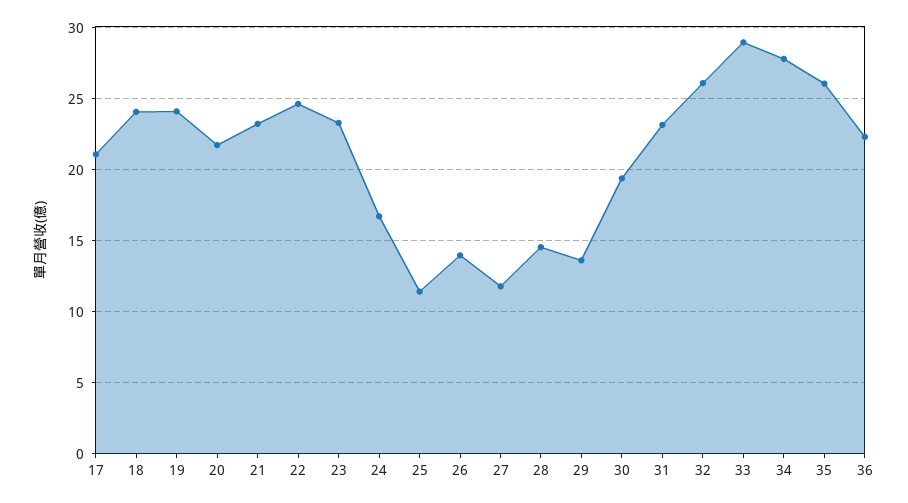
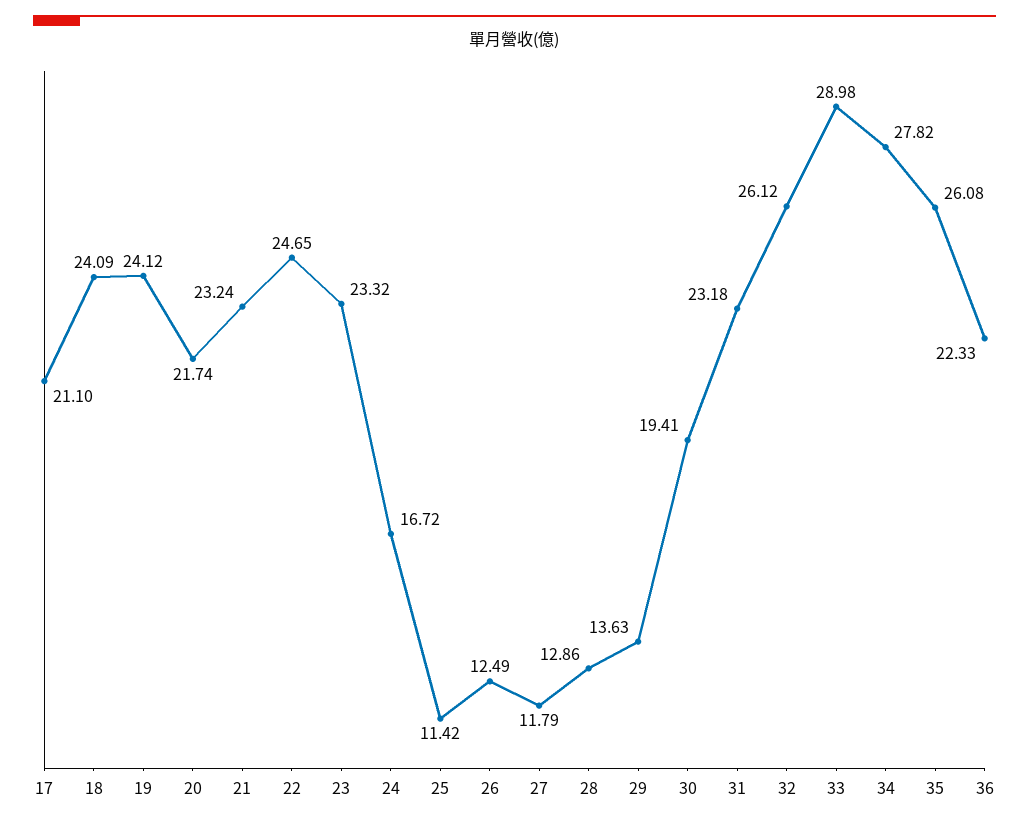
  {
    "17": 21.1,
    "18": 24.09,
    "19": 24.12,
    "20": 21.74,
    "21": 23.24,
    "22": 24.65,
    "23": 23.32,
    "24": 16.72,
    "25": 11.42,
-   "26": 14,
+   "26": 12.49,
    "27": 11.79,
-   "28": 14.5,
+   "28": 12.86,
    "29": 13.63,
    "30": 19.41,
    "31": 23.18,
    "32": 26.12,
    "33": 28.98,
    "34": 27.82,
    "35": 26.08,
    "36": 22.33
  }

